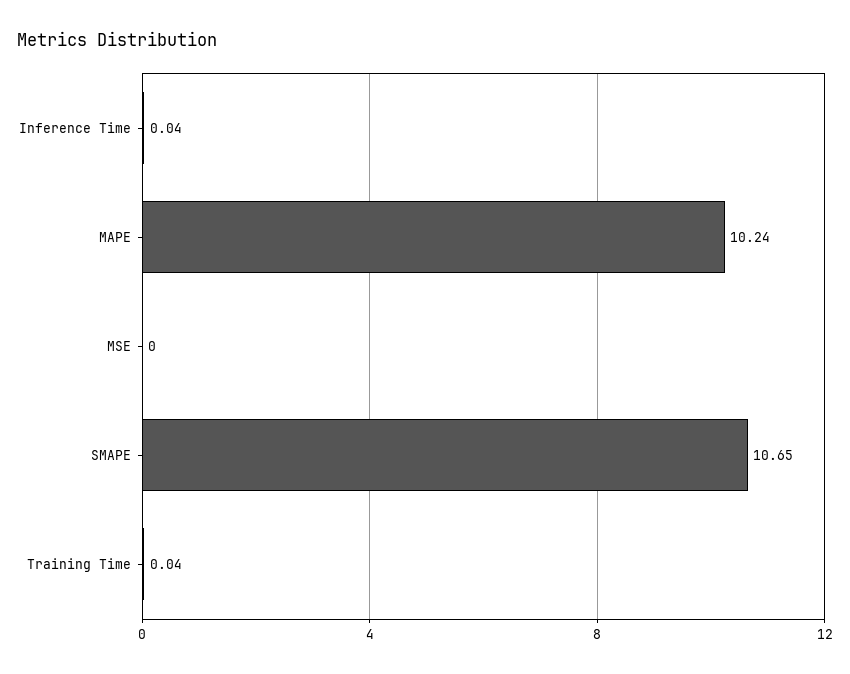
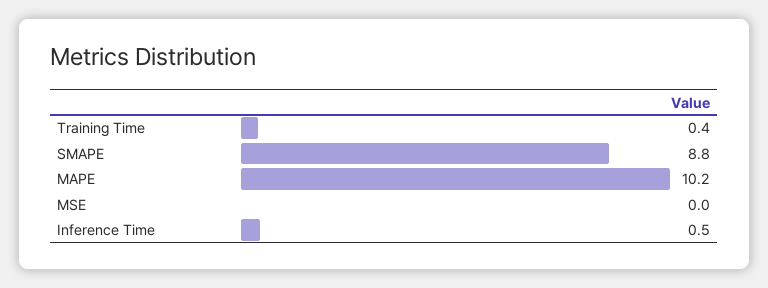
  {
-   "Inference Time": 0.04,
+   "Inference Time": 0.5,
    "MAPE": 10.24,
    "MSE": 0,
-   "SMAPE": 10.65,
+   "SMAPE": 8.8,
-   "Training Time": 0.04
+   "Training Time": 0.4
  }

